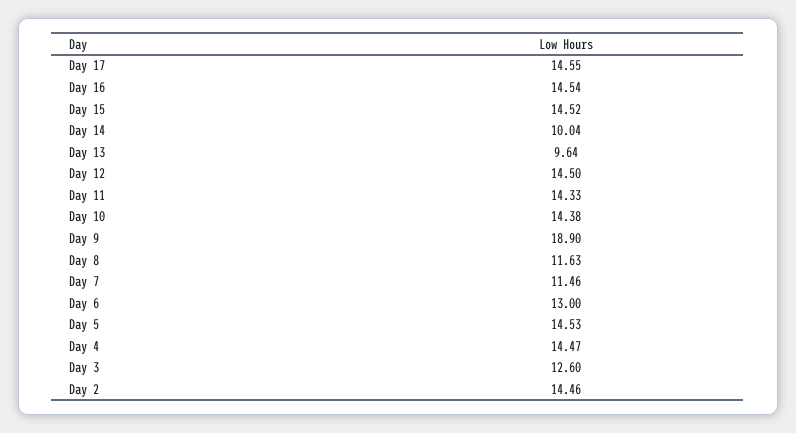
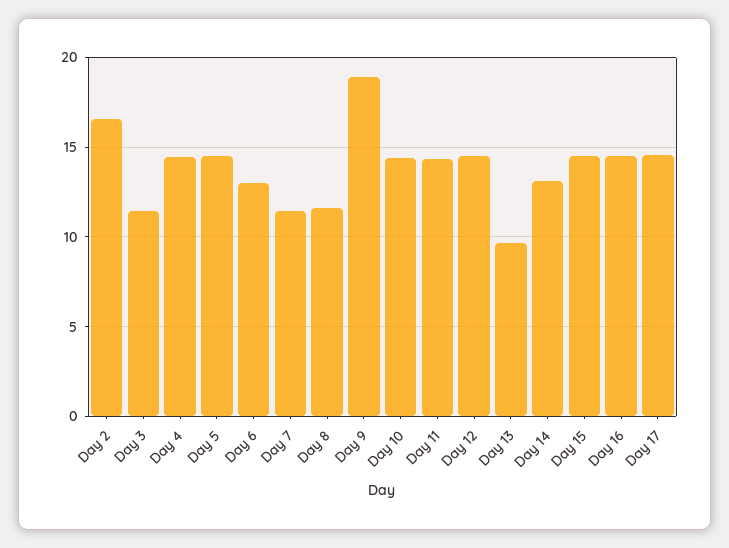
  {
    "Day 17": 14.55,
    "Day 16": 14.54,
    "Day 15": 14.52,
-   "Day 14": 10.04,
+   "Day 14": 13,
    "Day 13": 9.64,
    "Day 12": 14.5,
    "Day 11": 14.33,
    "Day 10": 14.38,
    "Day 9": 18.9,
    "Day 8": 11.63,
    "Day 7": 11.46,
    "Day 6": 13,
    "Day 5": 14.53,
    "Day 4": 14.47,
-   "Day 3": 12.6,
+   "Day 3": 11.5,
-   "Day 2": 14.46
+   "Day 2": 16.5
  }

